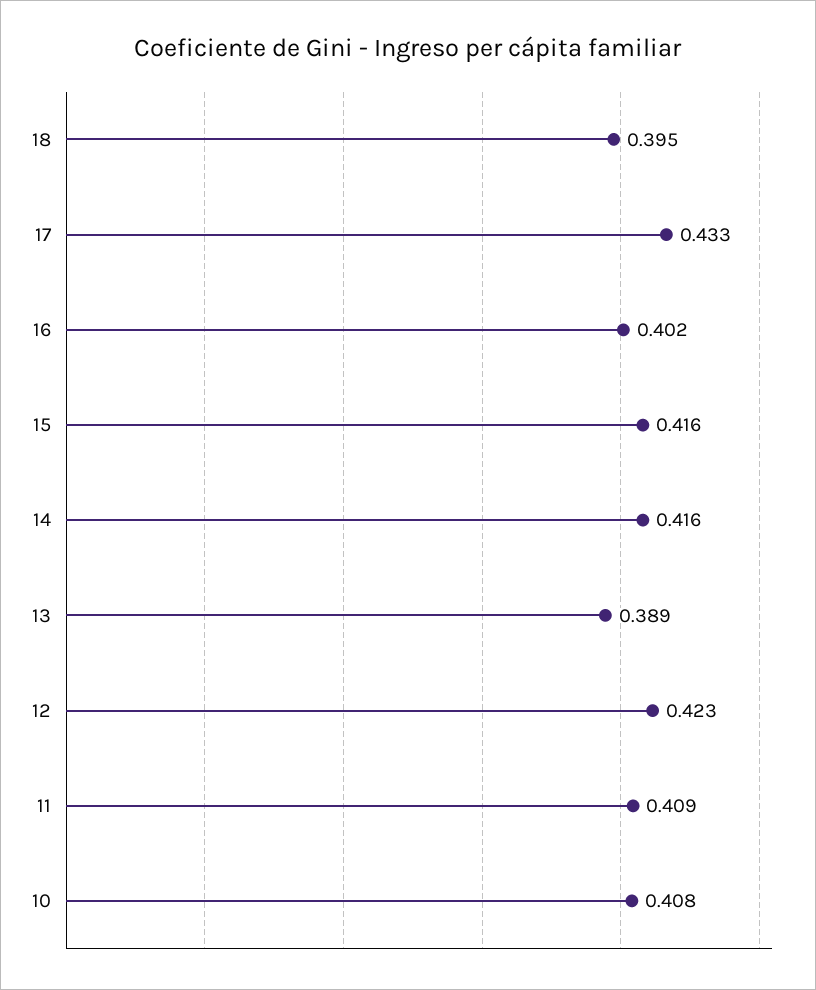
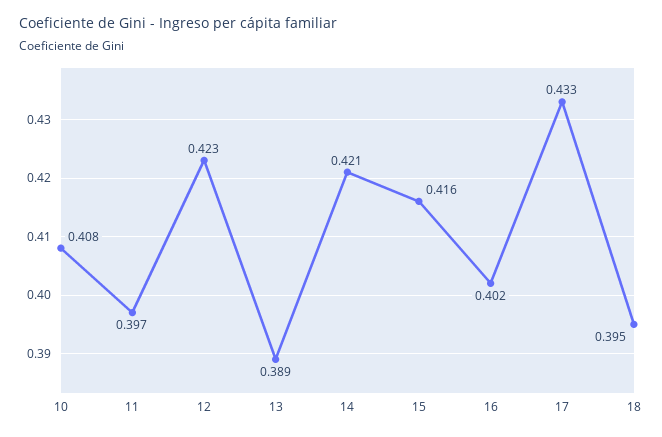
  {
    "18": 0.395,
    "17": 0.433,
    "16": 0.402,
    "15": 0.416,
-   "14": 0.416,
+   "14": 0.421,
    "13": 0.389,
    "12": 0.423,
-   "11": 0.409,
+   "11": 0.397,
    "10": 0.408
  }

